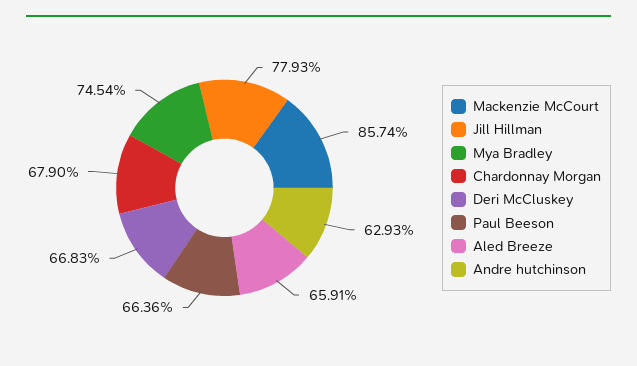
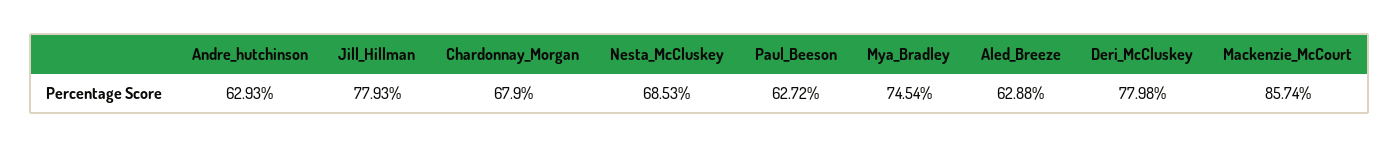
  {
    "Mackenzie McCourt": 85.74,
    "Jill Hillman": 77.93,
    "Mya Bradley": 74.54,
    "Chardonnay Morgan": 67.9,
-   "Deri McCluskey": 66.83,
+   "Deri McCluskey": 77.98,
-   "Paul Beeson": 66.36,
+   "Paul Beeson": 62.72,
-   "Aled Breeze": 65.91,
+   "Aled Breeze": 62.88,
-   "Andre hutchinson": 62.93
+   "Andre hutchinson": 62.93,
+   "Nesta_McCluskey": 68.53
  }

